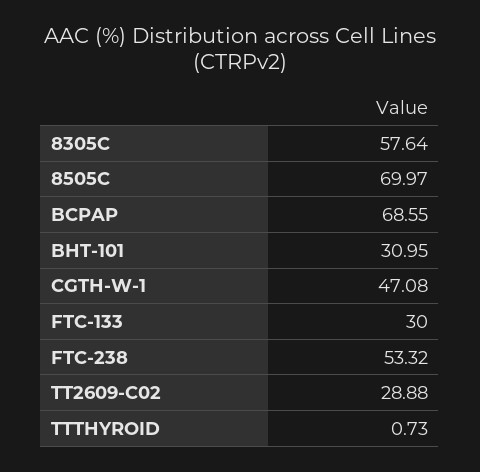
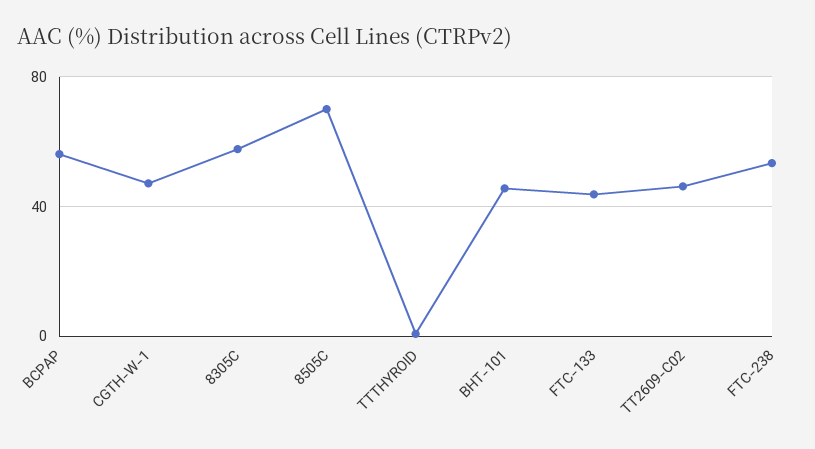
  {
    "8305C": 57.64,
    "8505C": 69.97,
-   "BCPAP": 68.55,
+   "BCPAP": 55,
-   "BHT-101": 30.95,
+   "BHT-101": 45,
    "CGTH-W-1": 47.08,
-   "FTC-133": 30,
+   "FTC-133": 45,
    "FTC-238": 53.32,
-   "TT2609-C02": 28.88,
+   "TT2609-C02": 45,
    "TTTHYROID": 0.73
  }

